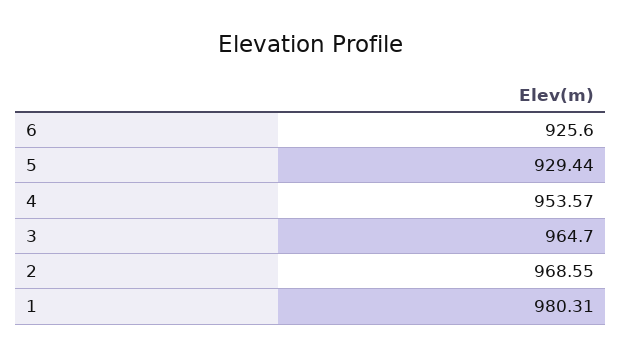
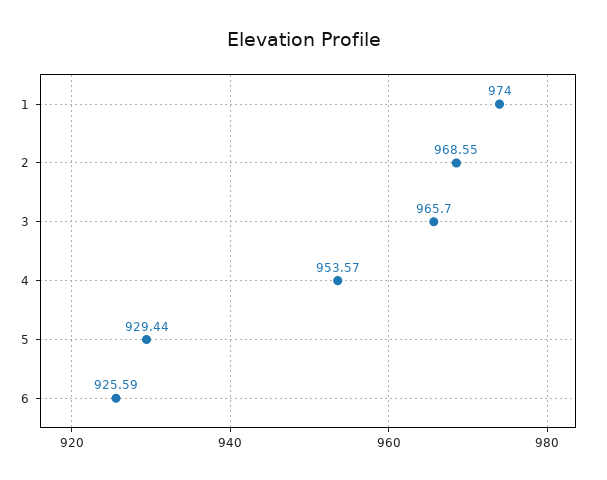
  {
-   "6": 925.6,
+   "6": 925.59,
    "5": 929.44,
    "4": 953.57,
-   "3": 964.7,
+   "3": 965.7,
    "2": 968.55,
-   "1": 980.31
+   "1": 974
  }

